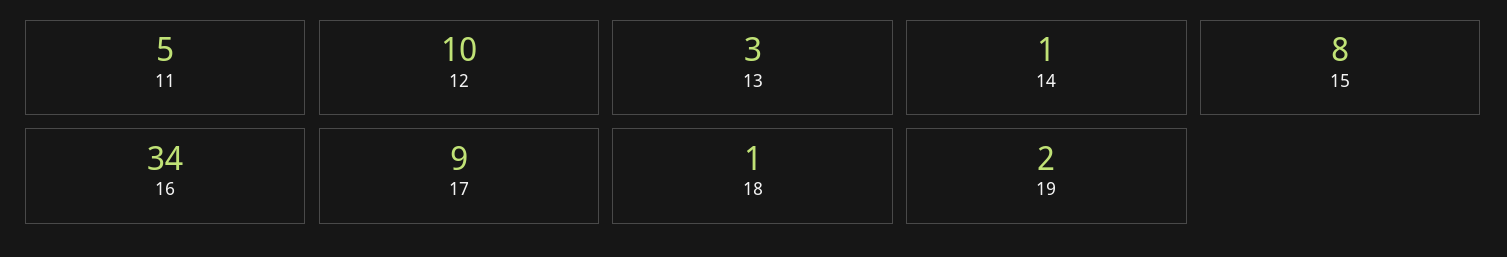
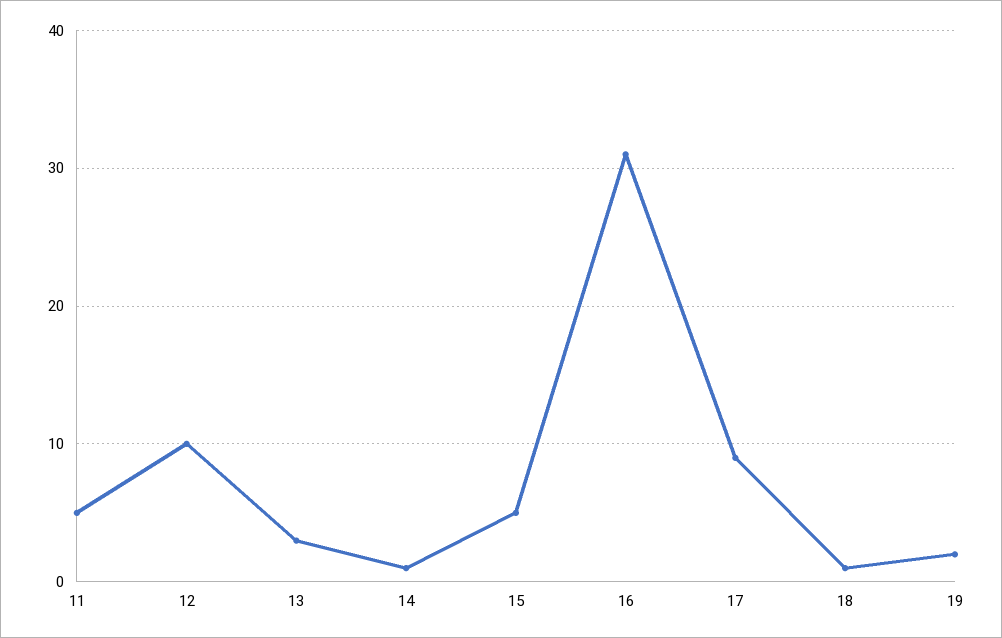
  {
    "11": 5,
    "12": 10,
    "13": 3,
    "14": 1,
-   "15": 8,
+   "15": 5,
-   "16": 34,
+   "16": 31,
    "17": 9,
    "18": 1,
    "19": 2
  }

